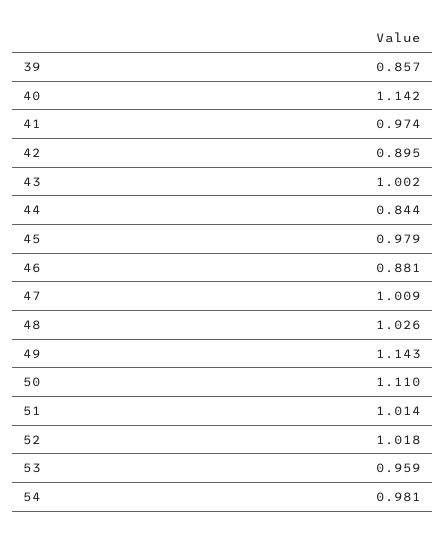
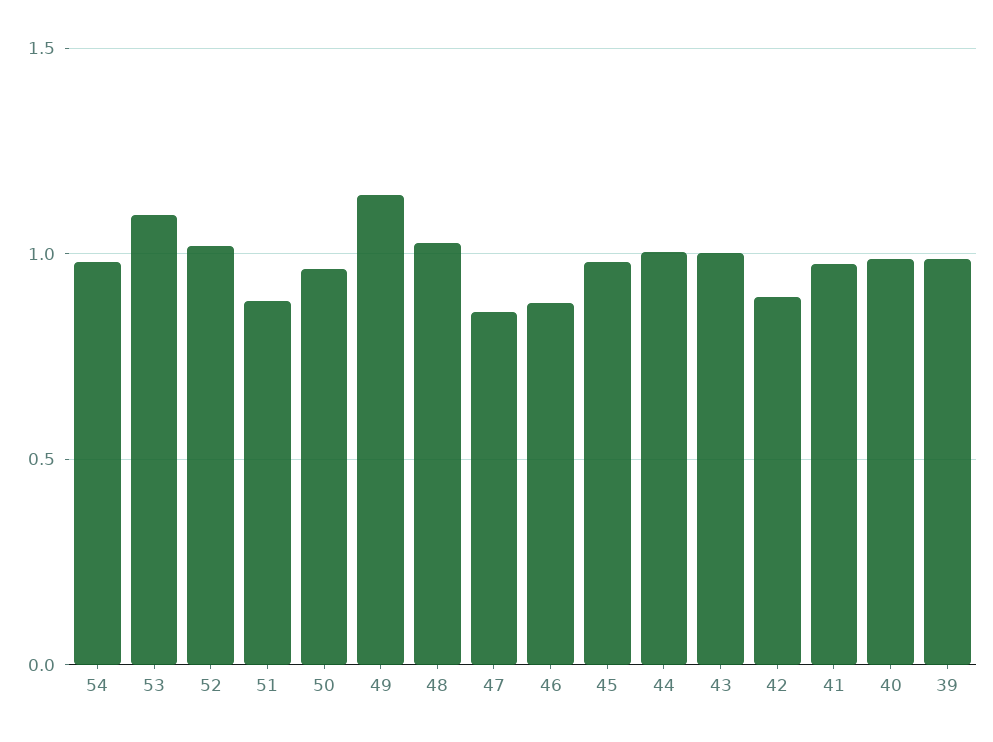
  {
-   "39": 0.857,
+   "39": 1,
-   "40": 1.142,
+   "40": 1,
    "41": 0.974,
    "42": 0.895,
    "43": 1.002,
-   "44": 0.844,
+   "44": 1,
    "45": 0.979,
    "46": 0.881,
-   "47": 1.009,
+   "47": 0.85,
    "48": 1.026,
    "49": 1.143,
-   "50": 1.11,
+   "50": 0.95,
-   "51": 1.014,
+   "51": 0.9,
    "52": 1.018,
-   "53": 0.959,
+   "53": 1.1,
    "54": 0.981
  }

